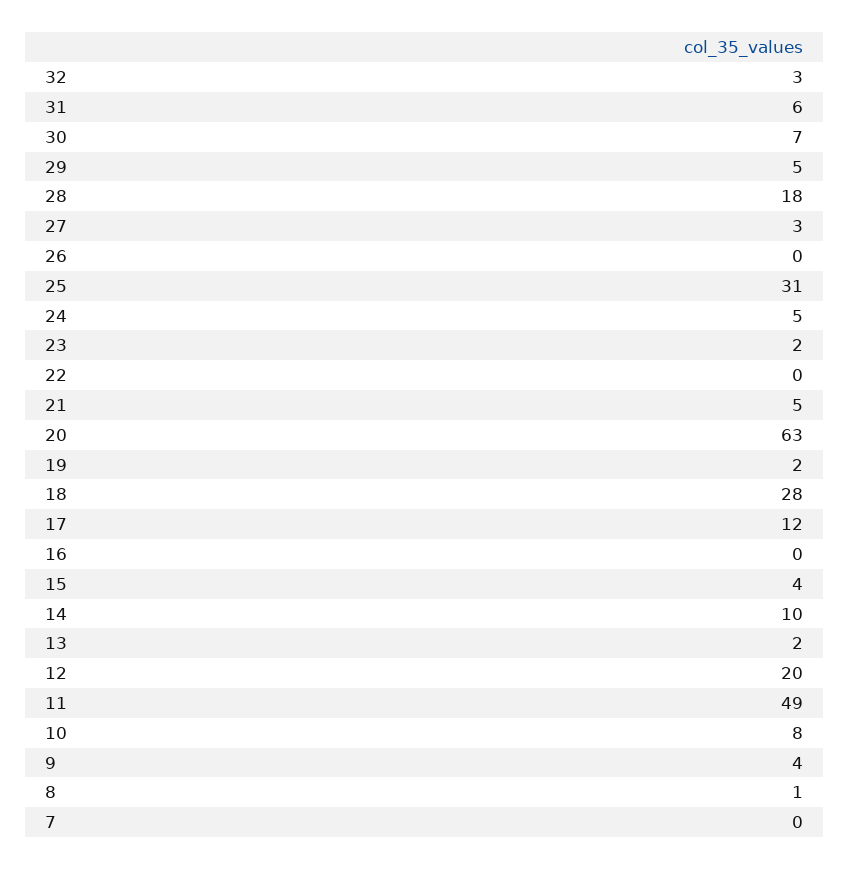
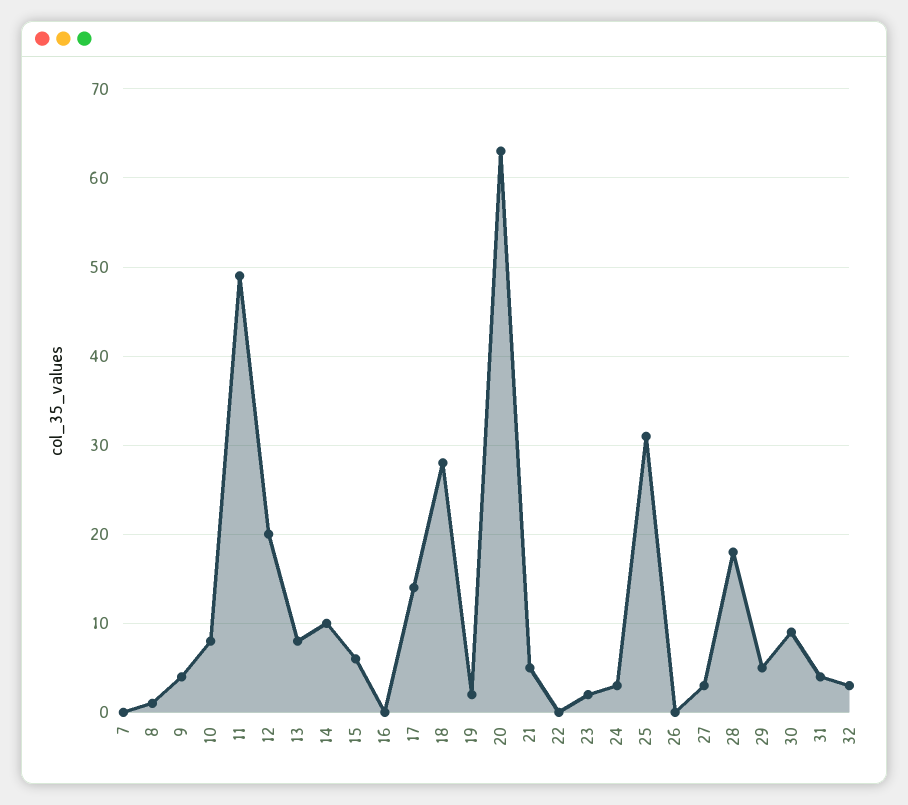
  {
    "32": 3,
-   "31": 6,
+   "31": 4,
-   "30": 7,
+   "30": 9,
    "29": 5,
    "28": 18,
    "27": 3,
    "26": 0,
    "25": 31,
-   "24": 5,
+   "24": 3,
    "23": 2,
    "22": 0,
    "21": 5,
    "20": 63,
    "19": 2,
    "18": 28,
-   "17": 12,
+   "17": 14,
    "16": 0,
-   "15": 4,
+   "15": 6,
    "14": 10,
-   "13": 2,
+   "13": 8,
    "12": 20,
    "11": 49,
    "10": 8,
    "9": 4,
    "8": 1,
    "7": 0
  }

